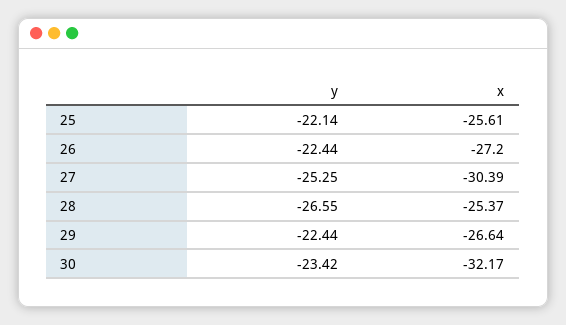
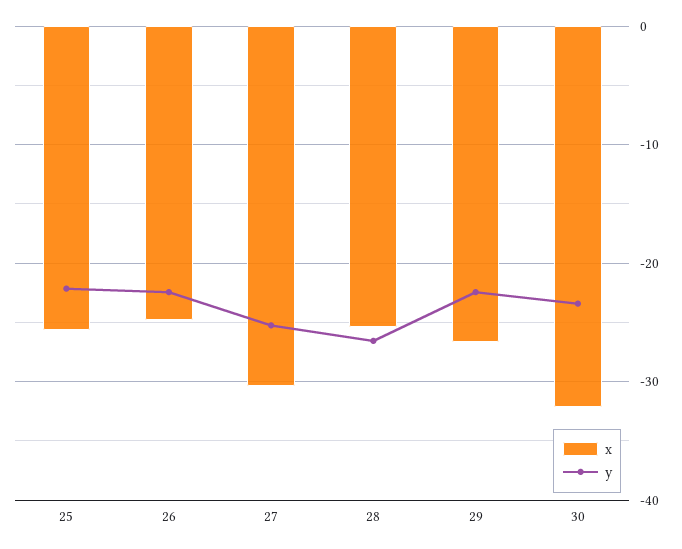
  {
    "y": {
      "25": -22.14,
      "26": -22.44,
      "27": -25.25,
      "28": -26.55,
      "29": -22.44,
      "30": -23.42
    },
    "x": {
      "25": -25.61,
-     "26": -27.2,
+     "26": -25,
      "27": -30.39,
      "28": -25.37,
      "29": -26.64,
      "30": -32.17
    }
  }

